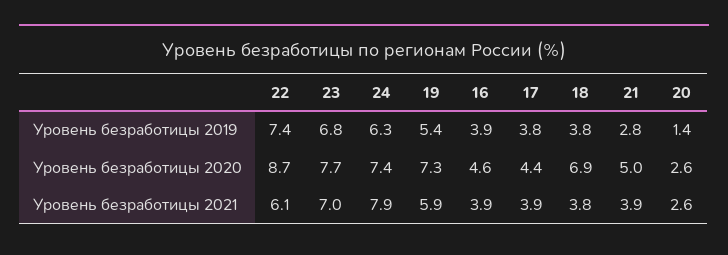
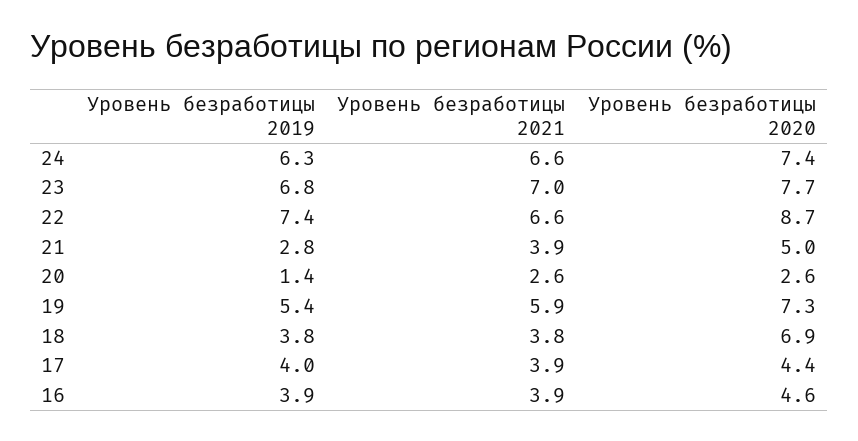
  {
    "22": {
      "Уровень безработицы 2019": 7.4,
      "Уровень безработицы 2020": 8.7,
-     "Уровень безработицы 2021": 6.1
+     "Уровень безработицы 2021": 6.6
    },
    "23": {
      "Уровень безработицы 2019": 6.8,
      "Уровень безработицы 2020": 7.7,
      "Уровень безработицы 2021": 7
    },
    "24": {
      "Уровень безработицы 2019": 6.3,
      "Уровень безработицы 2020": 7.4,
-     "Уровень безработицы 2021": 7.9
+     "Уровень безработицы 2021": 6.6
    },
    "19": {
      "Уровень безработицы 2019": 5.4,
      "Уровень безработицы 2020": 7.3,
      "Уровень безработицы 2021": 5.9
    },
    "16": {
      "Уровень безработицы 2019": 3.9,
      "Уровень безработицы 2020": 4.6,
      "Уровень безработицы 2021": 3.9
    },
    "17": {
-     "Уровень безработицы 2019": 3.8,
+     "Уровень безработицы 2019": 4,
      "Уровень безработицы 2020": 4.4,
      "Уровень безработицы 2021": 3.9
    },
    "18": {
      "Уровень безработицы 2019": 3.8,
      "Уровень безработицы 2020": 6.9,
      "Уровень безработицы 2021": 3.8
    },
    "21": {
      "Уровень безработицы 2019": 2.8,
      "Уровень безработицы 2020": 5,
      "Уровень безработицы 2021": 3.9
    },
    "20": {
      "Уровень безработицы 2019": 1.4,
      "Уровень безработицы 2020": 2.6,
      "Уровень безработицы 2021": 2.6
    }
  }

